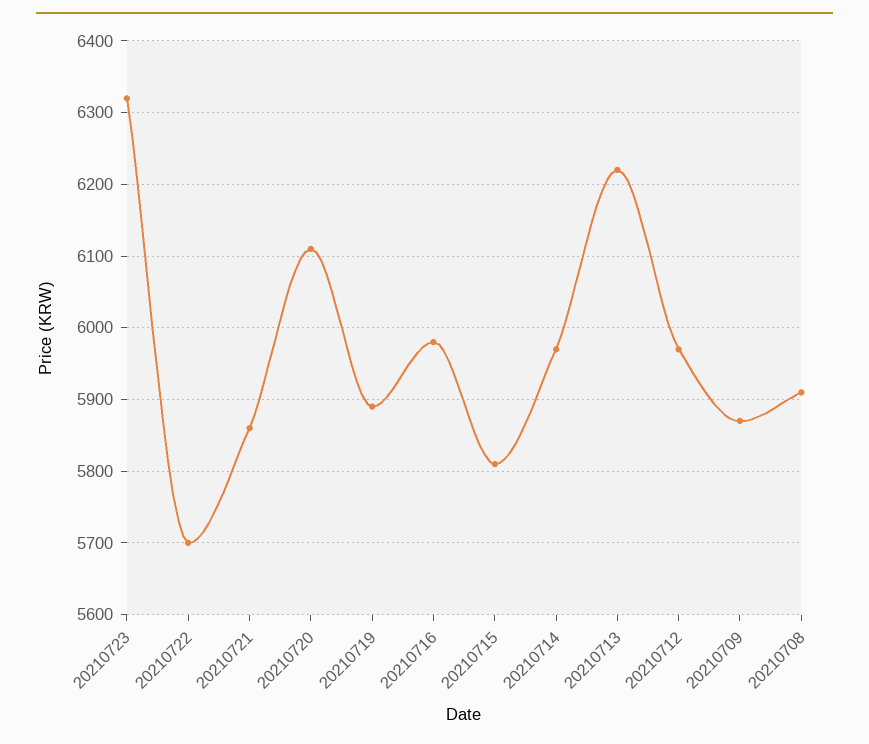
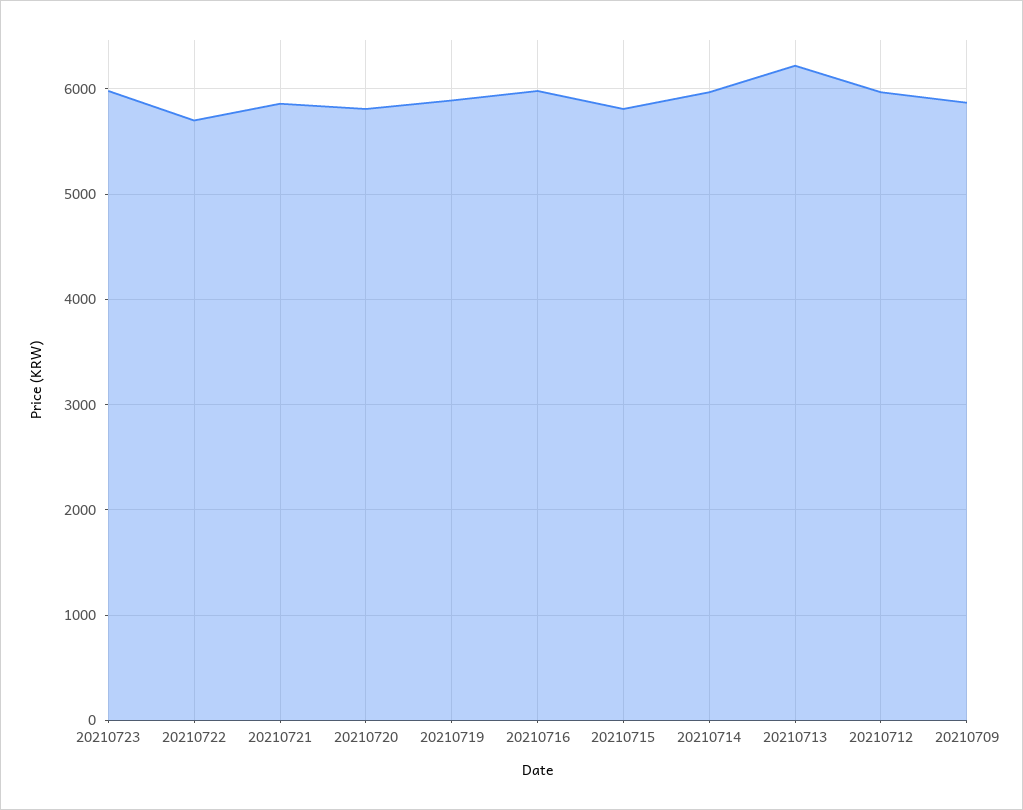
  {
-   "20210723": 6320,
+   "20210723": 6000,
    "20210722": 5700,
    "20210721": 5860,
-   "20210720": 6110,
+   "20210720": 5800,
    "20210719": 5890,
    "20210716": 5980,
    "20210715": 5810,
    "20210714": 5970,
    "20210713": 6220,
    "20210712": 5970,
-   "20210709": 5870,
+   "20210709": 5870
-   "20210708": 5910
  }

